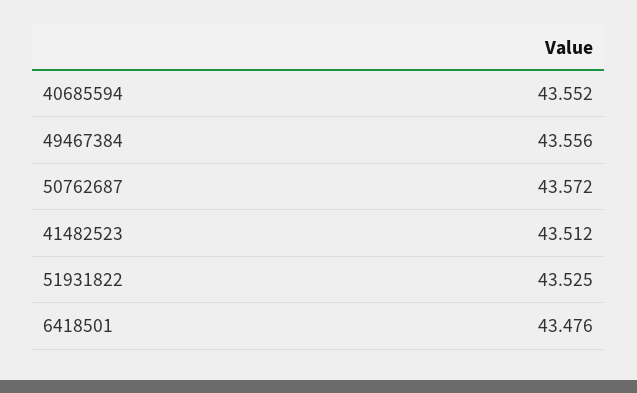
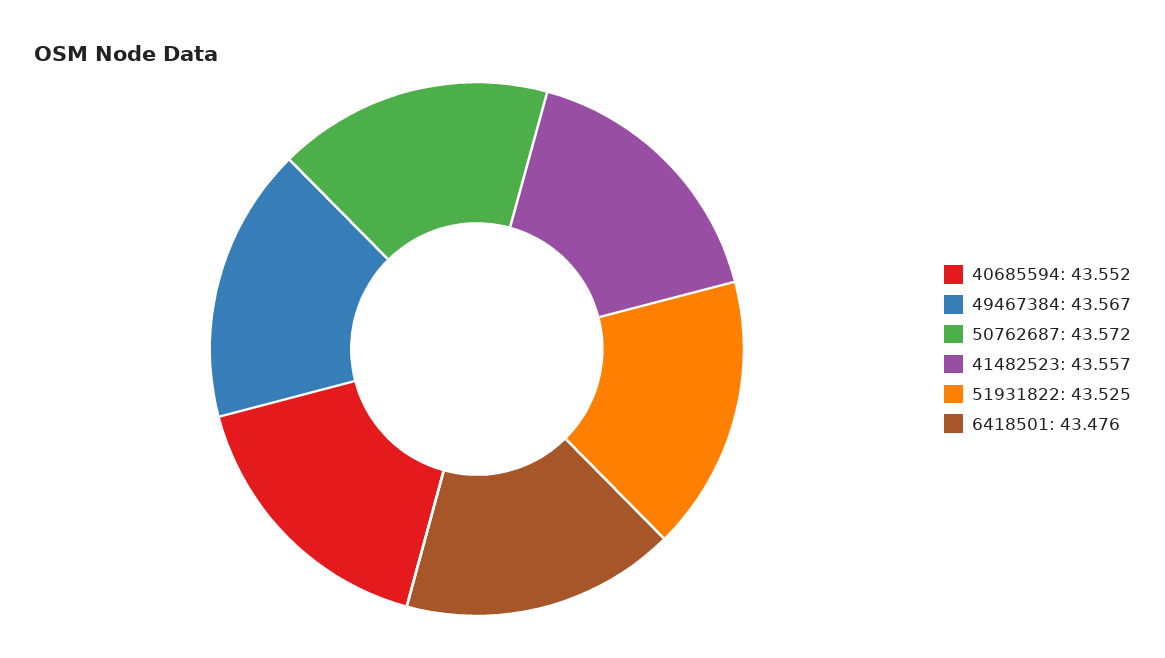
  {
    "40685594": 43.552,
-   "49467384": 43.556,
+   "49467384": 43.567,
    "50762687": 43.572,
-   "41482523": 43.512,
+   "41482523": 43.557,
    "51931822": 43.525,
    "6418501": 43.476
  }

